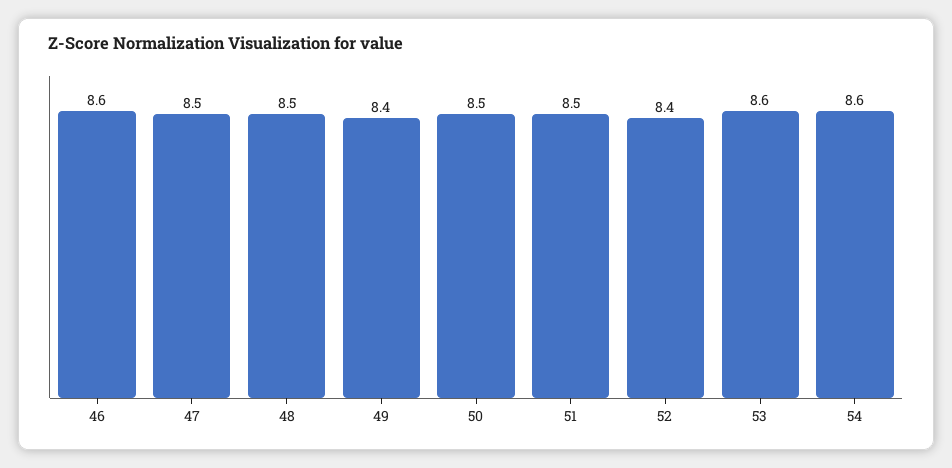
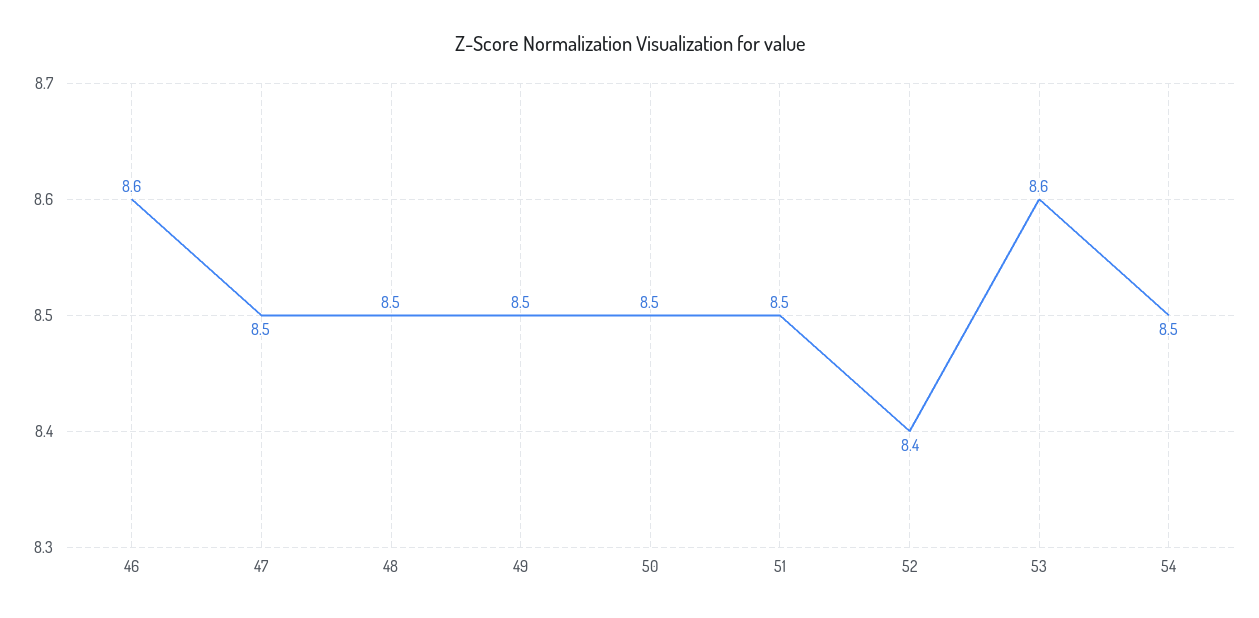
  {
    "46": 8.6,
    "47": 8.5,
    "48": 8.5,
-   "49": 8.4,
+   "49": 8.5,
    "50": 8.5,
    "51": 8.5,
    "52": 8.4,
    "53": 8.6,
-   "54": 8.6
+   "54": 8.5
  }

